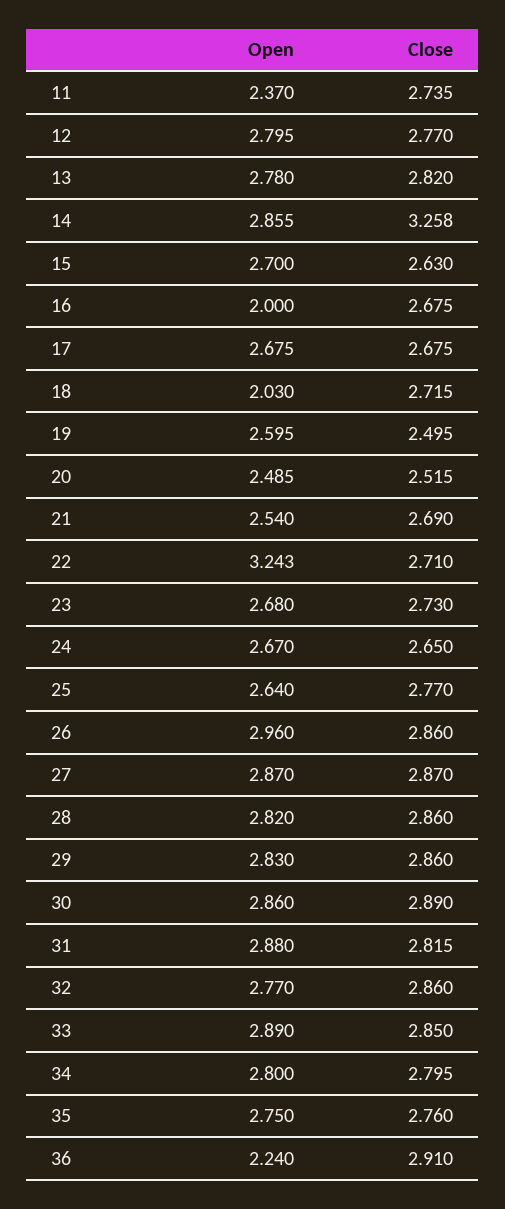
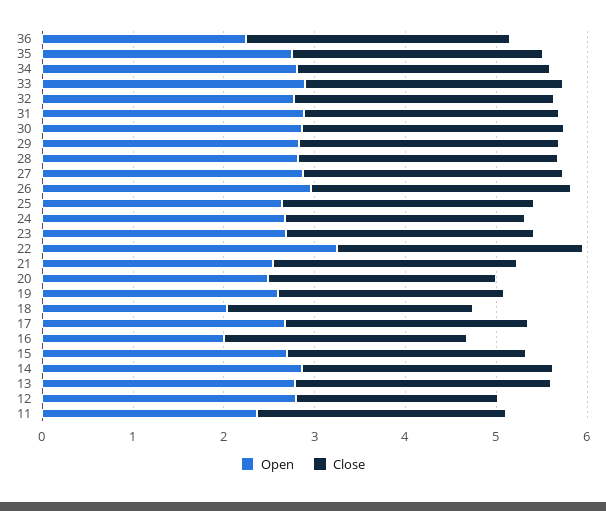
  {
    "Open": {
      "11": 2.37,
      "12": 2.795,
      "13": 2.78,
      "14": 2.855,
      "15": 2.7,
      "16": 2,
      "17": 2.675,
      "18": 2.03,
      "19": 2.595,
      "20": 2.485,
      "21": 2.54,
      "22": 3.243,
      "23": 2.68,
      "24": 2.67,
      "25": 2.64,
      "26": 2.96,
      "27": 2.87,
      "28": 2.82,
      "29": 2.83,
      "30": 2.86,
      "31": 2.88,
      "32": 2.77,
      "33": 2.89,
      "34": 2.8,
      "35": 2.75,
      "36": 2.24
    },
    "Close": {
      "11": 2.735,
-     "12": 2.77,
+     "12": 2.2,
      "13": 2.82,
-     "14": 3.258,
+     "14": 2.8,
      "15": 2.63,
      "16": 2.675,
      "17": 2.675,
      "18": 2.715,
      "19": 2.495,
      "20": 2.515,
      "21": 2.69,
      "22": 2.71,
      "23": 2.73,
      "24": 2.65,
      "25": 2.77,
      "26": 2.86,
      "27": 2.87,
      "28": 2.86,
      "29": 2.86,
      "30": 2.89,
      "31": 2.815,
      "32": 2.86,
      "33": 2.85,
      "34": 2.795,
      "35": 2.76,
      "36": 2.91
    }
  }

